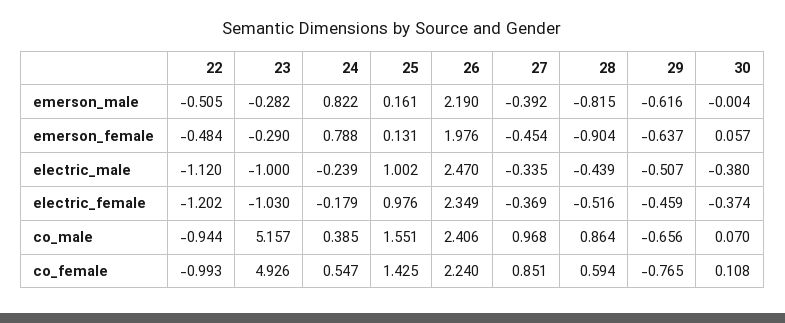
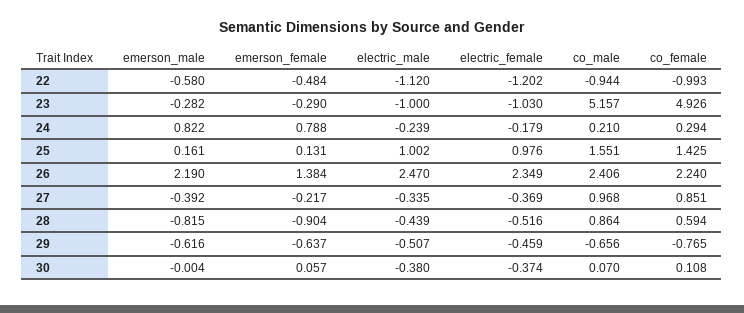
  {
    "22": {
-     "emerson_male": -0.505,
+     "emerson_male": -0.58,
      "emerson_female": -0.484,
      "electric_male": -1.12,
      "electric_female": -1.202,
      "co_male": -0.944,
      "co_female": -0.993
    },
    "23": {
      "emerson_male": -0.282,
      "emerson_female": -0.29,
      "electric_male": -1,
      "electric_female": -1.03,
      "co_male": 5.157,
      "co_female": 4.926
    },
    "24": {
      "emerson_male": 0.822,
      "emerson_female": 0.788,
      "electric_male": -0.239,
      "electric_female": -0.179,
-     "co_male": 0.385,
+     "co_male": 0.21,
-     "co_female": 0.547
+     "co_female": 0.294
    },
    "25": {
      "emerson_male": 0.161,
      "emerson_female": 0.131,
      "electric_male": 1.002,
      "electric_female": 0.976,
      "co_male": 1.551,
      "co_female": 1.425
    },
    "26": {
      "emerson_male": 2.19,
-     "emerson_female": 1.976,
+     "emerson_female": 1.384,
      "electric_male": 2.47,
      "electric_female": 2.349,
      "co_male": 2.406,
      "co_female": 2.24
    },
    "27": {
      "emerson_male": -0.392,
-     "emerson_female": -0.454,
+     "emerson_female": -0.217,
      "electric_male": -0.335,
      "electric_female": -0.369,
      "co_male": 0.968,
      "co_female": 0.851
    },
    "28": {
      "emerson_male": -0.815,
      "emerson_female": -0.904,
      "electric_male": -0.439,
      "electric_female": -0.516,
      "co_male": 0.864,
      "co_female": 0.594
    },
    "29": {
      "emerson_male": -0.616,
      "emerson_female": -0.637,
      "electric_male": -0.507,
      "electric_female": -0.459,
      "co_male": -0.656,
      "co_female": -0.765
    },
    "30": {
      "emerson_male": -0.004,
      "emerson_female": 0.057,
      "electric_male": -0.38,
      "electric_female": -0.374,
      "co_male": 0.07,
      "co_female": 0.108
    }
  }

